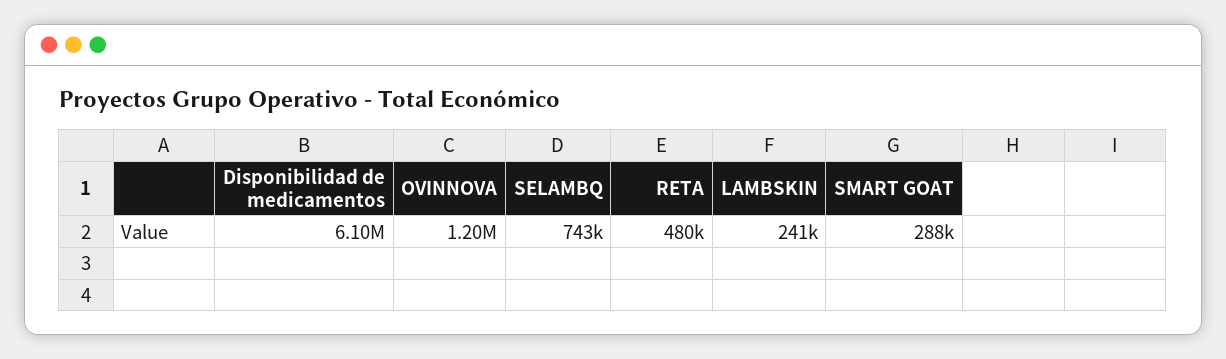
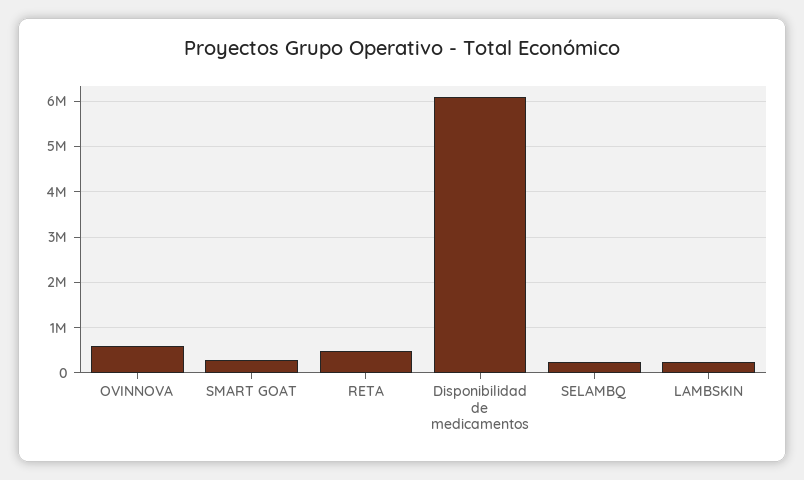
  {
    "Disponibilidad de medicamentos": 6100000,
-   "OVINNOVA": 1200000,
+   "OVINNOVA": 600000,
-   "SELAMBQ": 743000,
+   "SELAMBQ": 200000,
    "RETA": 480000,
    "LAMBSKIN": 241000,
    "SMART GOAT": 288000
  }

